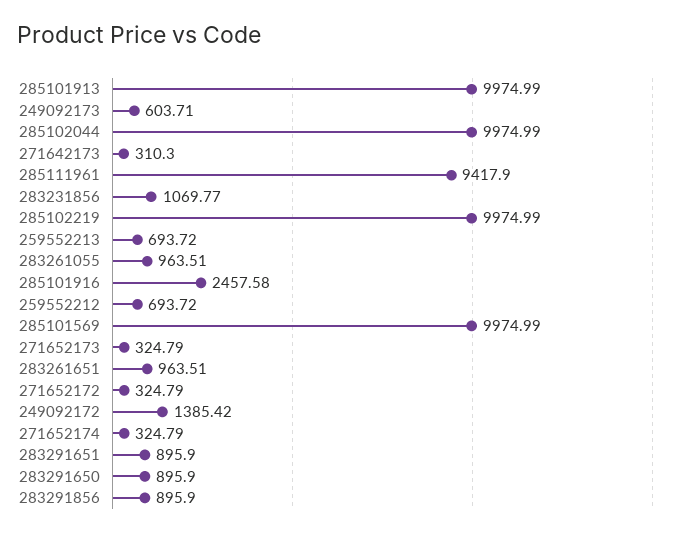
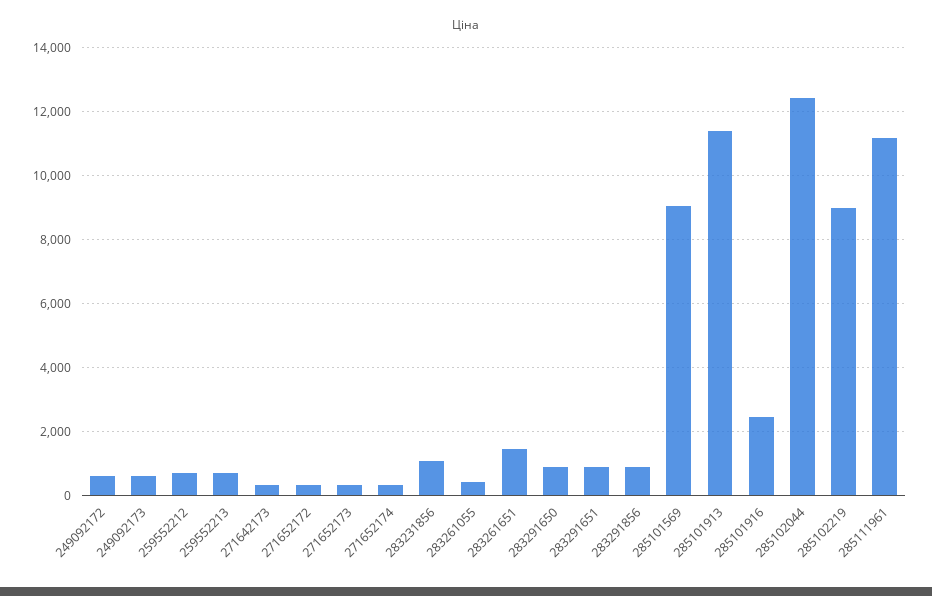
  {
-   "285101913": 9974.99,
+   "285101913": 11400,
    "249092173": 603.71,
-   "285102044": 9974.99,
+   "285102044": 12400,
    "271642173": 310.3,
-   "285111961": 9417.9,
+   "285111961": 11200,
    "283231856": 1069.77,
-   "285102219": 9974.99,
+   "285102219": 9000,
    "259552213": 693.72,
-   "283261055": 963.51,
+   "283261055": 400,
    "285101916": 2457.58,
    "259552212": 693.72,
-   "285101569": 9974.99,
+   "285101569": 9000,
    "271652173": 324.79,
-   "283261651": 963.51,
+   "283261651": 1400,
    "271652172": 324.79,
-   "249092172": 1385.42,
+   "249092172": 600,
    "271652174": 324.79,
    "283291651": 895.9,
    "283291650": 895.9,
    "283291856": 895.9
  }

